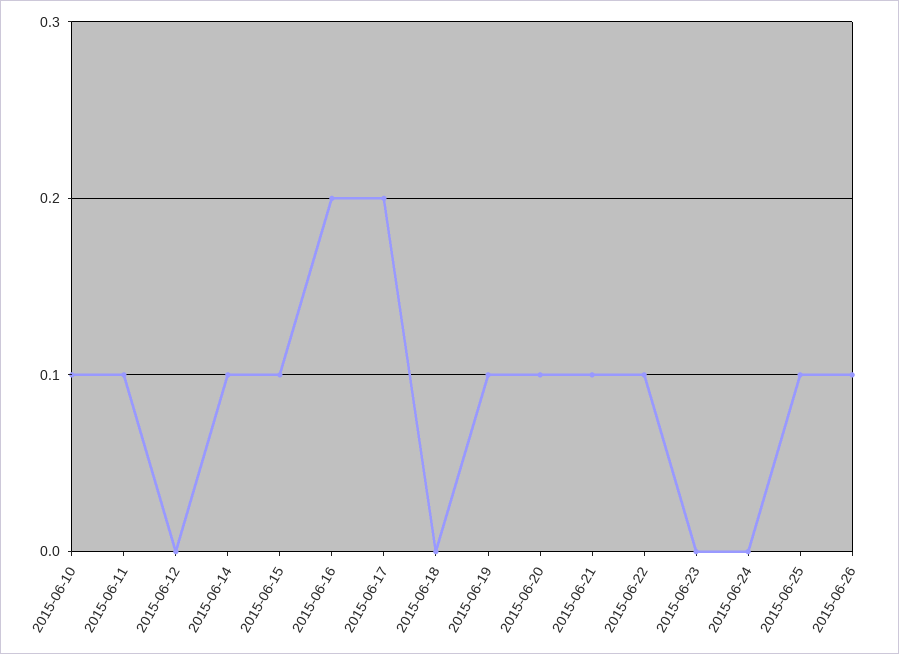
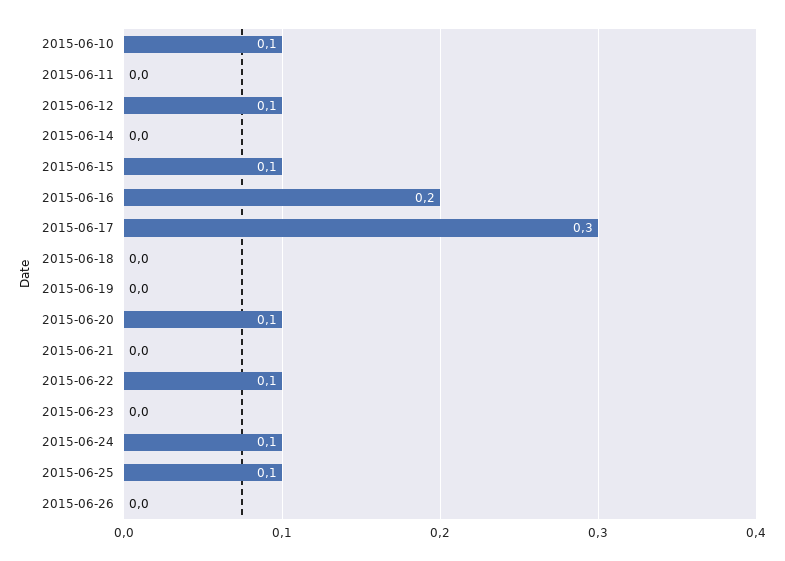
  {
    "2015-06-10": 0.1,
-   "2015-06-11": 0.1,
+   "2015-06-11": 0,
-   "2015-06-12": 0,
+   "2015-06-12": 0.1,
-   "2015-06-14": 0.1,
+   "2015-06-14": 0,
    "2015-06-15": 0.1,
    "2015-06-16": 0.2,
-   "2015-06-17": 0.2,
+   "2015-06-17": 0.3,
    "2015-06-18": 0,
-   "2015-06-19": 0.1,
+   "2015-06-19": 0,
    "2015-06-20": 0.1,
-   "2015-06-21": 0.1,
+   "2015-06-21": 0,
    "2015-06-22": 0.1,
    "2015-06-23": 0,
-   "2015-06-24": 0,
+   "2015-06-24": 0.1,
    "2015-06-25": 0.1,
-   "2015-06-26": 0.1
+   "2015-06-26": 0
  }

